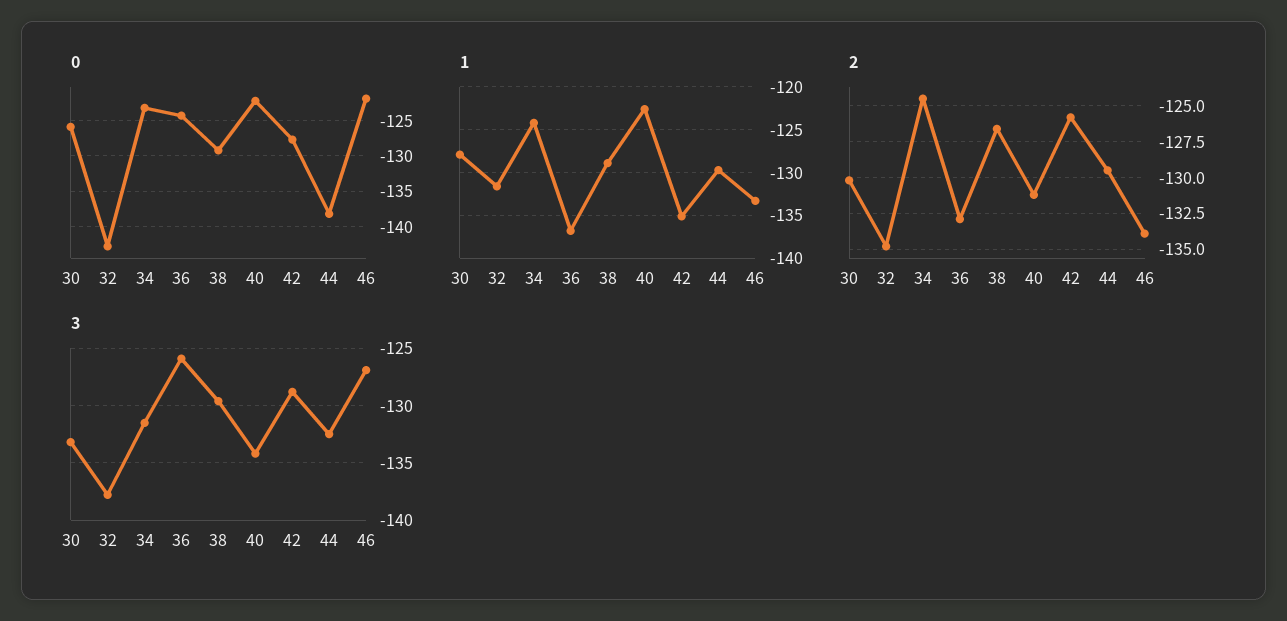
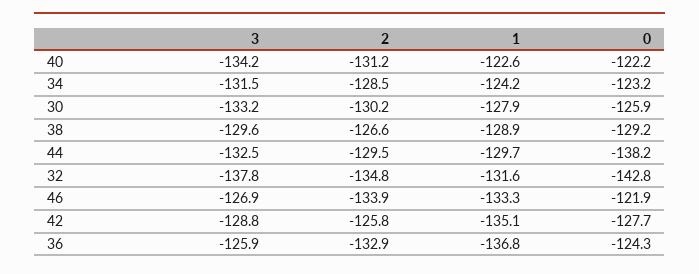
  {
    "0": {
      "30": -125.9,
      "32": -142.8,
      "34": -123.2,
      "36": -124.3,
      "38": -129.2,
      "40": -122.2,
      "42": -127.7,
      "44": -138.2,
      "46": -121.9
    },
    "1": {
      "30": -127.9,
      "32": -131.6,
      "34": -124.2,
      "36": -136.8,
      "38": -128.9,
      "40": -122.6,
      "42": -135.1,
      "44": -129.7,
      "46": -133.3
    },
    "2": {
      "30": -130.2,
      "32": -134.8,
-     "34": -124.5,
+     "34": -128.5,
      "36": -132.9,
      "38": -126.6,
      "40": -131.2,
      "42": -125.8,
      "44": -129.5,
      "46": -133.9
    },
    "3": {
      "30": -133.2,
      "32": -137.8,
      "34": -131.5,
      "36": -125.9,
      "38": -129.6,
      "40": -134.2,
      "42": -128.8,
      "44": -132.5,
      "46": -126.9
    }
  }

